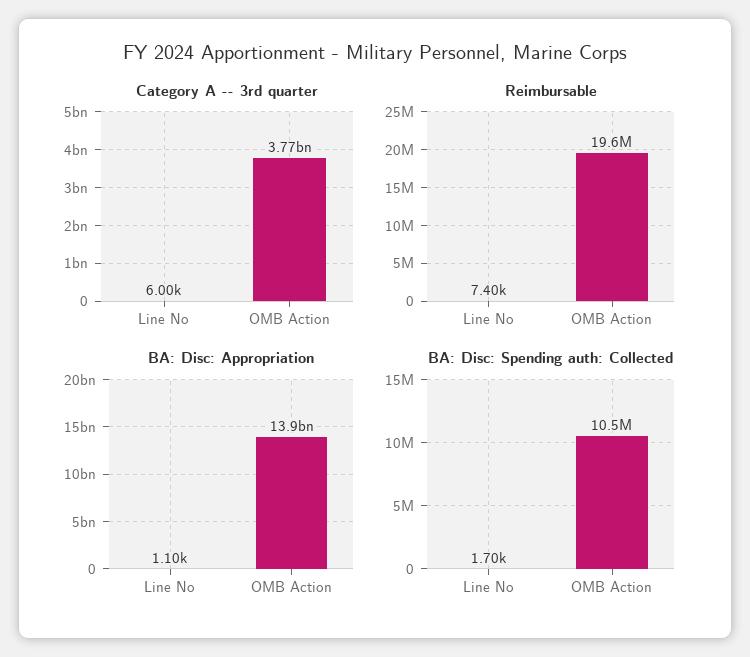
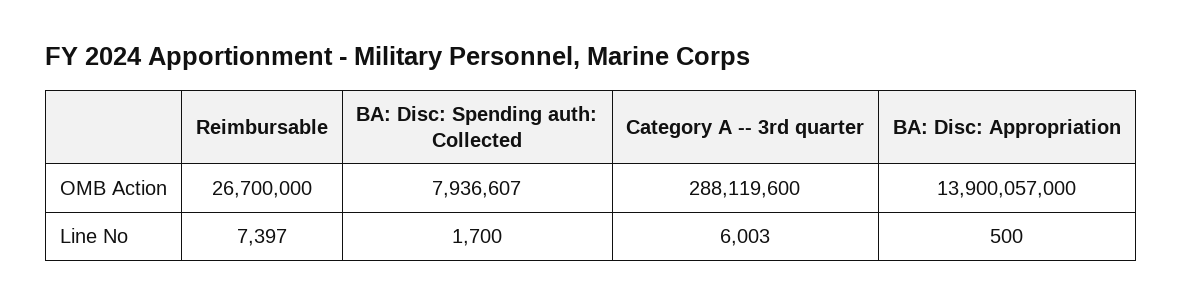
  {
    "Category A -- 3rd quarter": {
      "Line No": 6003,
-     "OMB Action": 3770000000
+     "OMB Action": 288119600
    },
    "Reimbursable": {
      "Line No": 7397,
-     "OMB Action": 19600000
+     "OMB Action": 26700000
    },
    "BA: Disc: Appropriation": {
-     "Line No": 1100,
+     "Line No": 500,
      "OMB Action": 13900057000
    },
    "BA: Disc: Spending auth: Collected": {
      "Line No": 1700,
-     "OMB Action": 10500000
+     "OMB Action": 7936607
    }
  }

